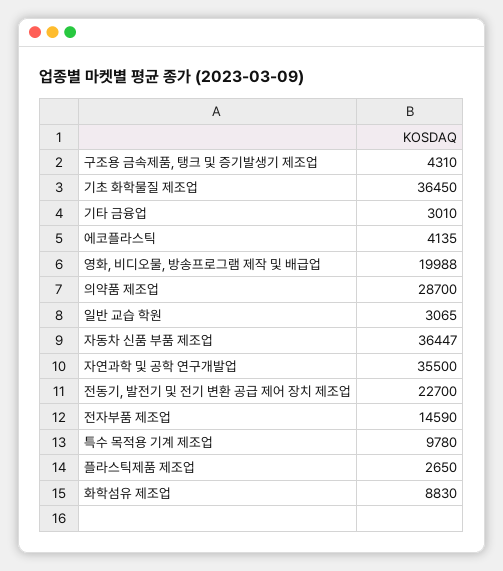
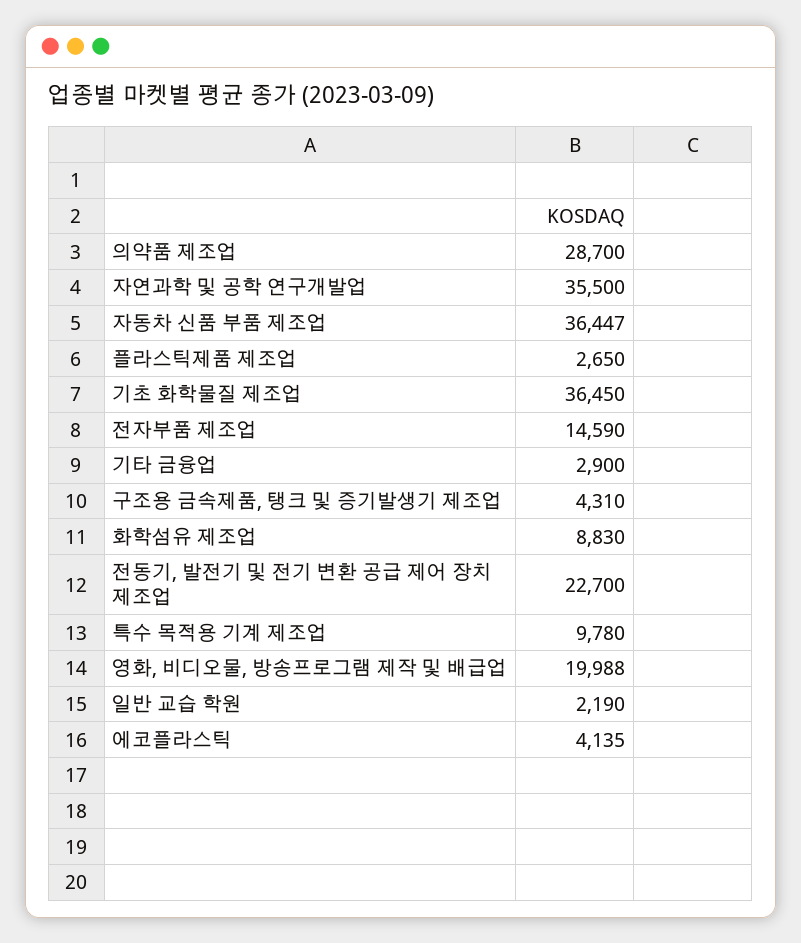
  {
    "구조용 금속제품, 탱크 및 증기발생기 제조업": 4310,
    "기초 화학물질 제조업": 36450,
-   "기타 금융업": 3010,
+   "기타 금융업": 2900,
    "에코플라스틱": 4135,
    "영화, 비디오물, 방송프로그램 제작 및 배급업": 19988,
    "의약품 제조업": 28700,
-   "일반 교습 학원": 3065,
+   "일반 교습 학원": 2190,
    "자동차 신품 부품 제조업": 36447,
    "자연과학 및 공학 연구개발업": 35500,
    "전동기, 발전기 및 전기 변환 공급 제어 장치 제조업": 22700,
    "전자부품 제조업": 14590,
    "특수 목적용 기계 제조업": 9780,
    "플라스틱제품 제조업": 2650,
    "화학섬유 제조업": 8830
  }

